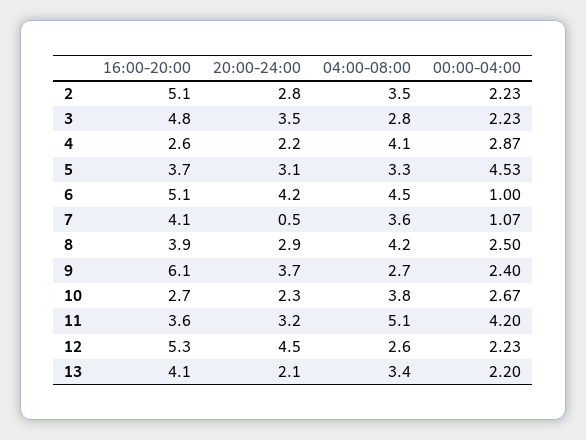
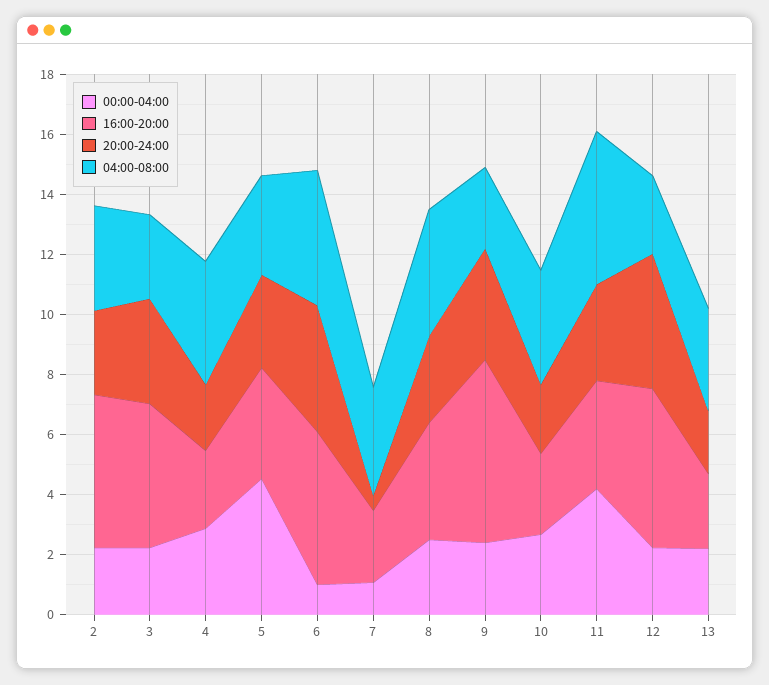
  {
    "16:00-20:00": {
      "2": 5.1,
      "3": 4.8,
      "4": 2.6,
      "5": 3.7,
      "6": 5.1,
-     "7": 4.1,
+     "7": 2.5,
      "8": 3.9,
      "9": 6.1,
      "10": 2.7,
      "11": 3.6,
      "12": 5.3,
-     "13": 4.1
+     "13": 2.5
    },
    "20:00-24:00": {
      "2": 2.8,
      "3": 3.5,
      "4": 2.2,
      "5": 3.1,
      "6": 4.2,
      "7": 0.5,
      "8": 2.9,
      "9": 3.7,
      "10": 2.3,
      "11": 3.2,
      "12": 4.5,
      "13": 2.1
    },
    "04:00-08:00": {
      "2": 3.5,
      "3": 2.8,
      "4": 4.1,
      "5": 3.3,
      "6": 4.5,
      "7": 3.6,
      "8": 4.2,
      "9": 2.7,
      "10": 3.8,
      "11": 5.1,
      "12": 2.6,
      "13": 3.4
    },
    "00:00-04:00": {
      "2": 2.23,
      "3": 2.23,
      "4": 2.87,
      "5": 4.53,
      "6": 1,
      "7": 1.07,
      "8": 2.5,
      "9": 2.4,
      "10": 2.67,
      "11": 4.2,
      "12": 2.23,
      "13": 2.2
    }
  }

